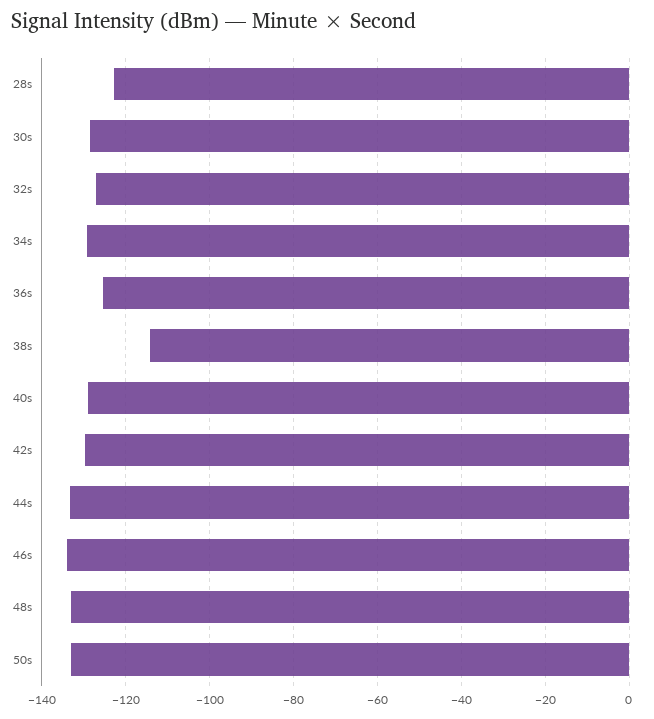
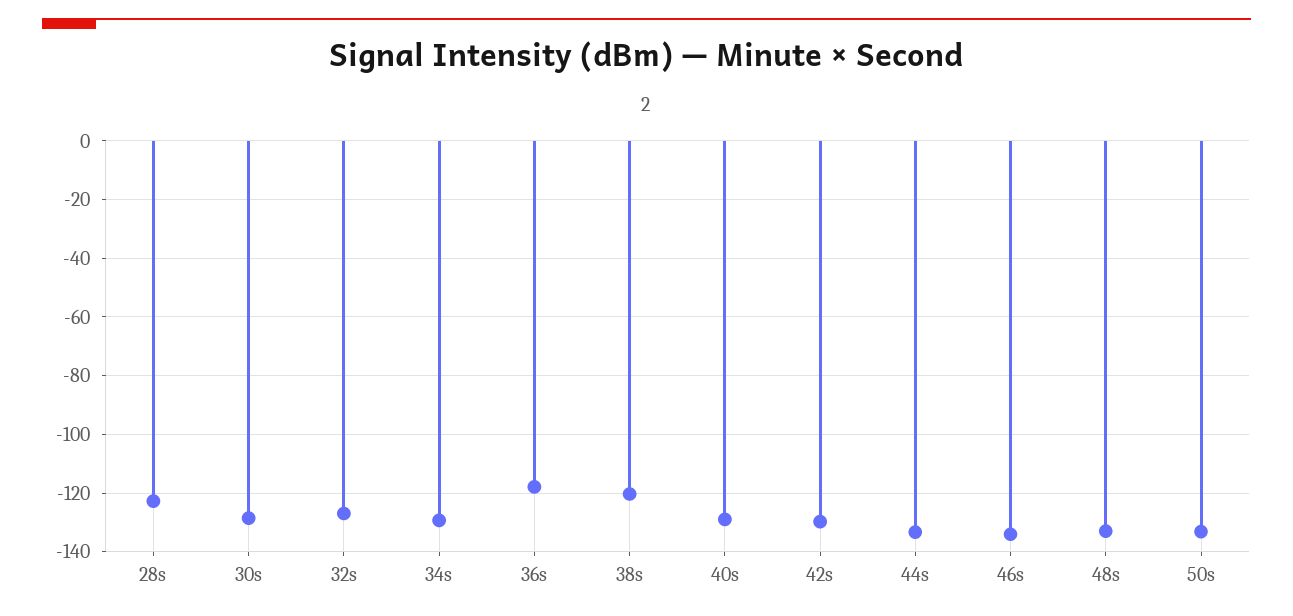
  {
    "28s": -122,
    "30s": -128,
    "32s": -126,
    "34s": -130,
-   "36s": -126,
+   "36s": -117.5,
-   "38s": -114,
+   "38s": -120,
    "40s": -128,
    "42s": -130,
    "44s": -134,
    "46s": -134,
    "48s": -134,
    "50s": -134
  }

